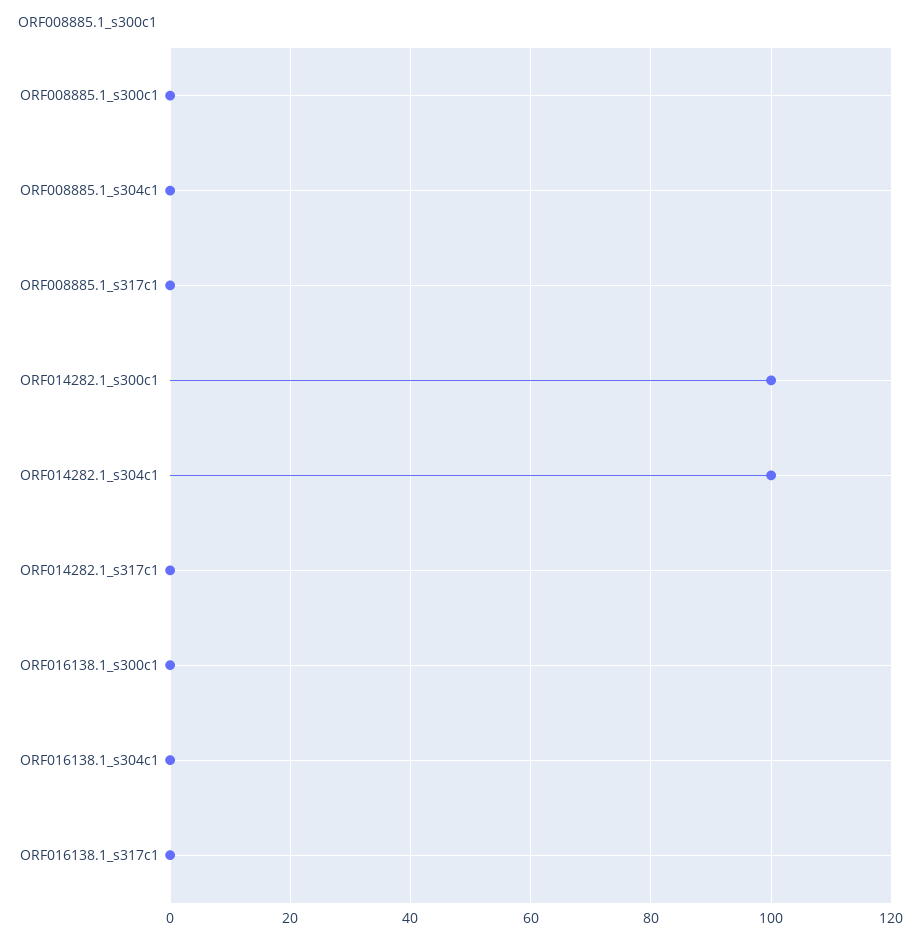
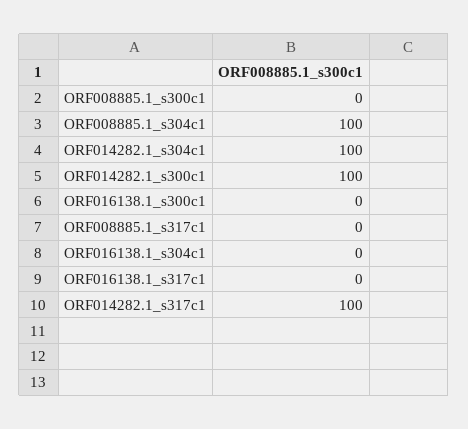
  {
    "ORF008885.1_s300c1": 0,
-   "ORF008885.1_s304c1": 0,
+   "ORF008885.1_s304c1": 100,
    "ORF008885.1_s317c1": 0,
    "ORF014282.1_s300c1": 100,
    "ORF014282.1_s304c1": 100,
-   "ORF014282.1_s317c1": 0,
+   "ORF014282.1_s317c1": 100,
    "ORF016138.1_s300c1": 0,
    "ORF016138.1_s304c1": 0,
    "ORF016138.1_s317c1": 0
  }

